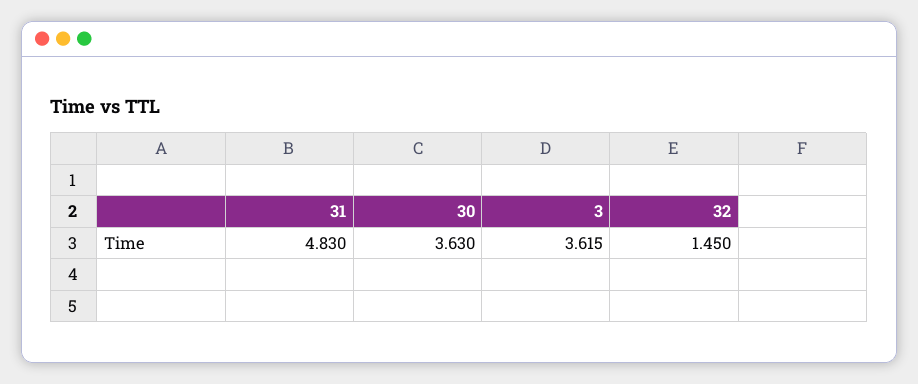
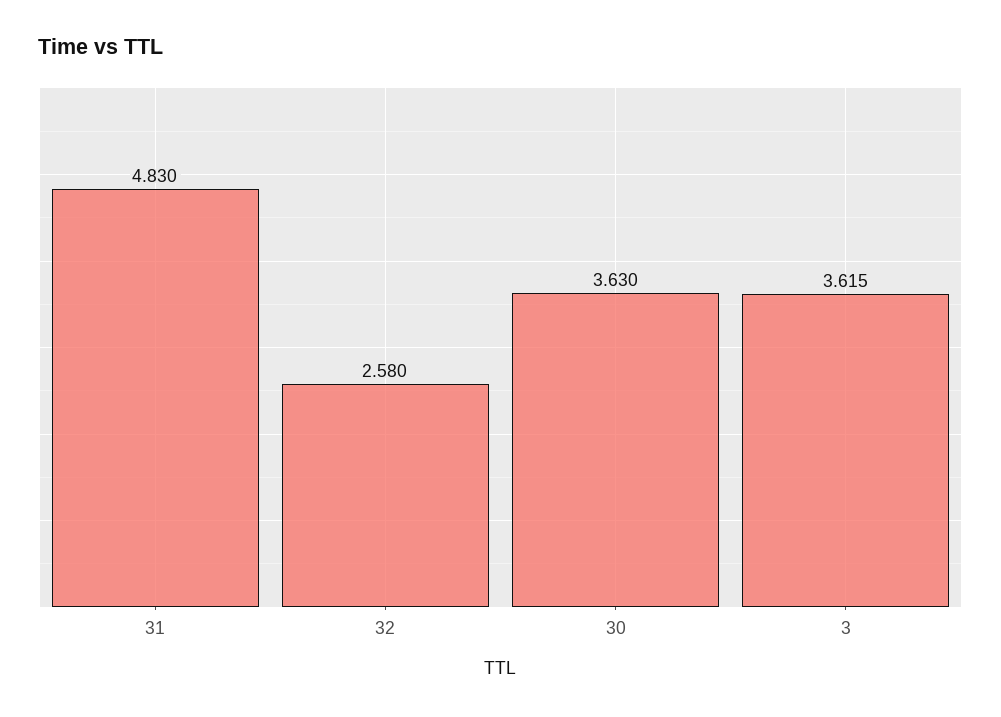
  {
    "31": 4.83,
    "30": 3.63,
    "3": 3.615,
-   "32": 1.45
+   "32": 2.58
  }

